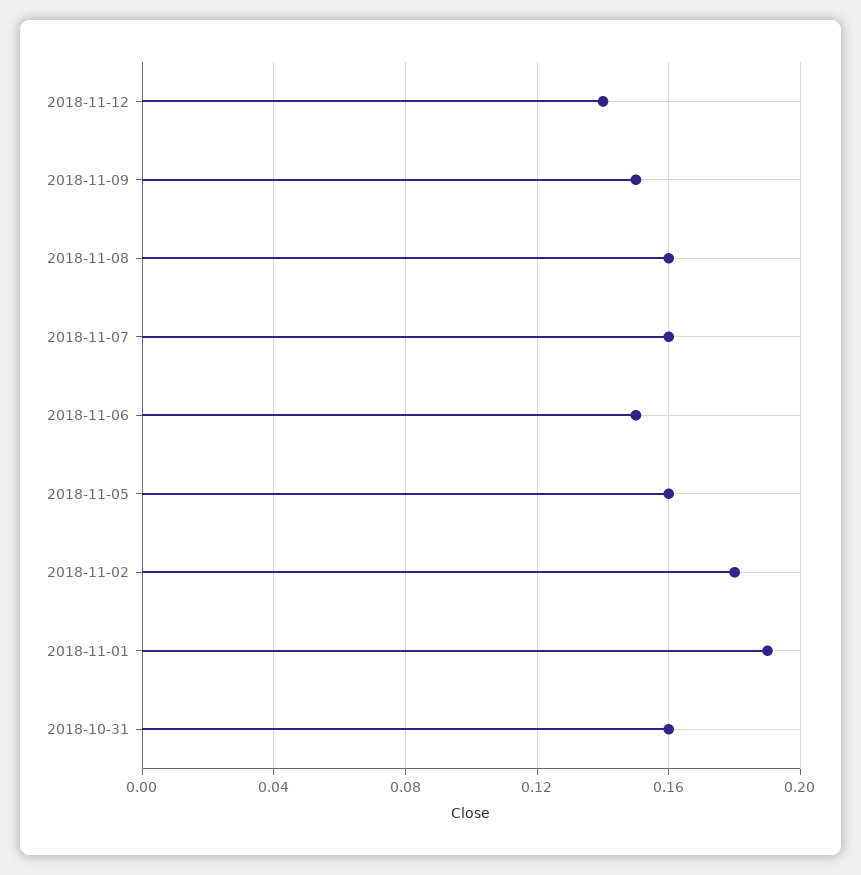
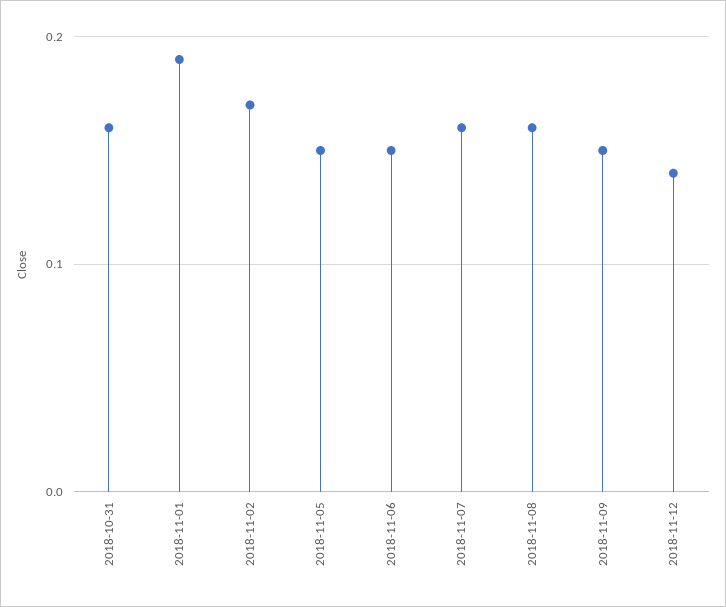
  {
    "2018-11-12": 0.14,
    "2018-11-09": 0.15,
    "2018-11-08": 0.16,
    "2018-11-07": 0.16,
    "2018-11-06": 0.15,
-   "2018-11-05": 0.16,
+   "2018-11-05": 0.15,
-   "2018-11-02": 0.18,
+   "2018-11-02": 0.17,
    "2018-11-01": 0.19,
    "2018-10-31": 0.16
  }

